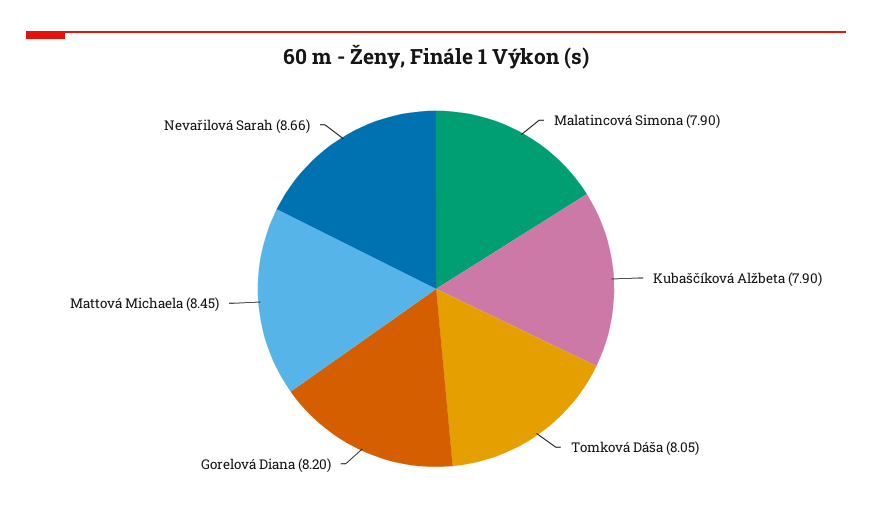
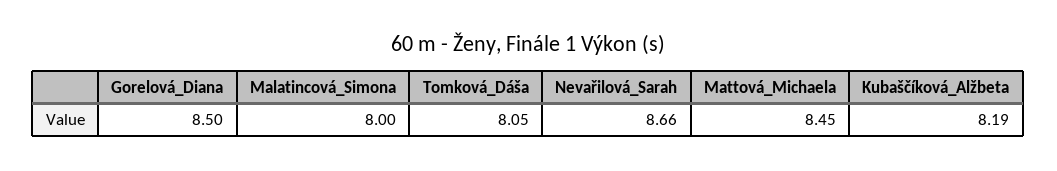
  {
-   "Malatincová Simona": 7.9,
+   "Malatincová Simona": 8,
-   "Kubaščíková Alžbeta": 7.9,
+   "Kubaščíková Alžbeta": 8.19,
    "Tomková Dáša": 8.05,
-   "Gorelová Diana": 8.2,
+   "Gorelová Diana": 8.5,
    "Mattová Michaela": 8.45,
    "Nevařilová Sarah": 8.66
  }

